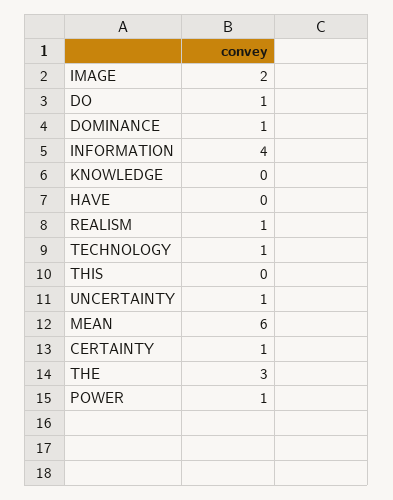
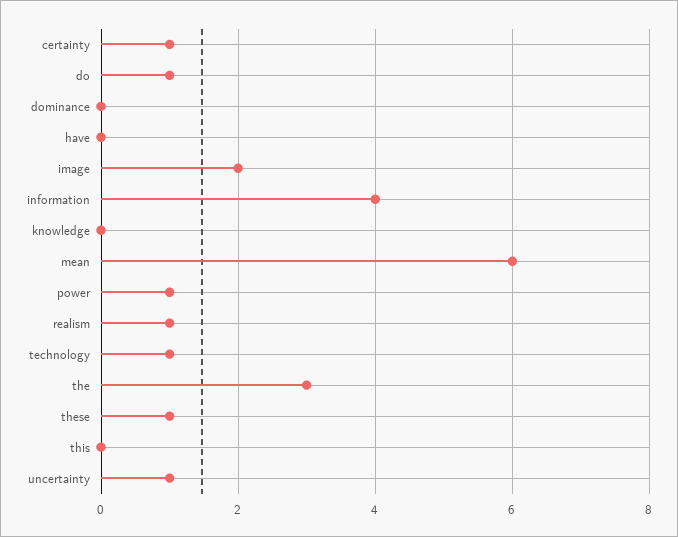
  {
    "IMAGE": 2,
    "DO": 1,
-   "DOMINANCE": 1,
+   "DOMINANCE": 0,
    "INFORMATION": 4,
    "KNOWLEDGE": 0,
    "HAVE": 0,
    "REALISM": 1,
    "TECHNOLOGY": 1,
    "THIS": 0,
    "UNCERTAINTY": 1,
    "MEAN": 6,
    "CERTAINTY": 1,
    "THE": 3,
-   "POWER": 1
+   "POWER": 1,
+   "these": 1
  }

